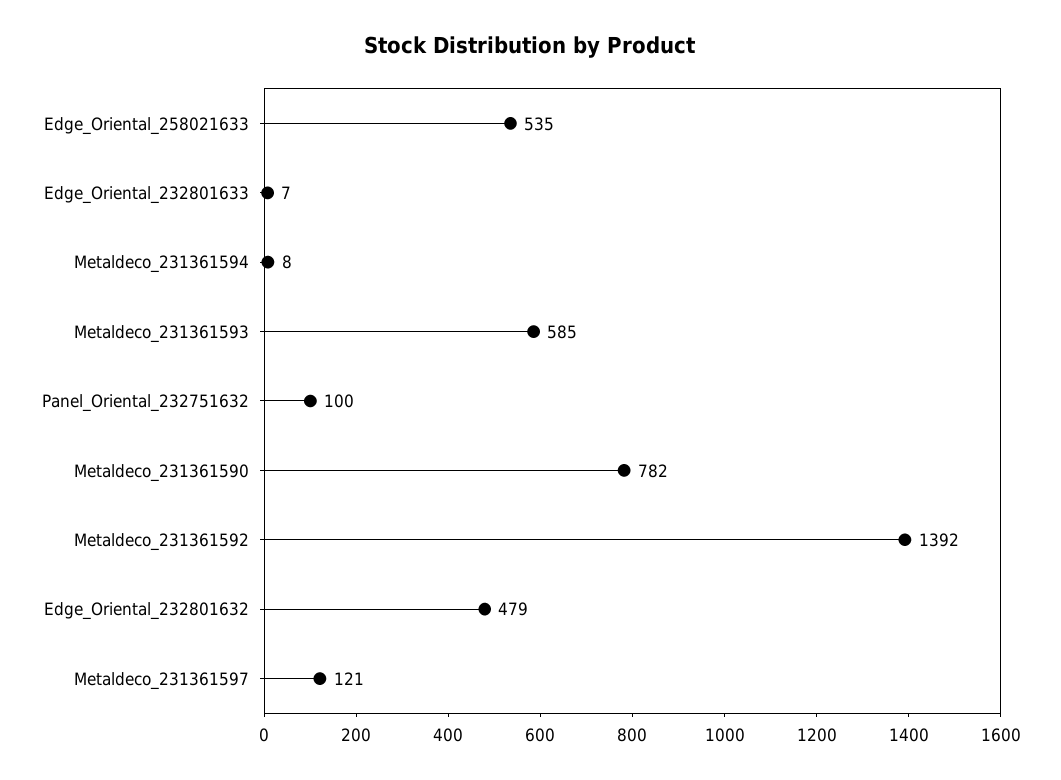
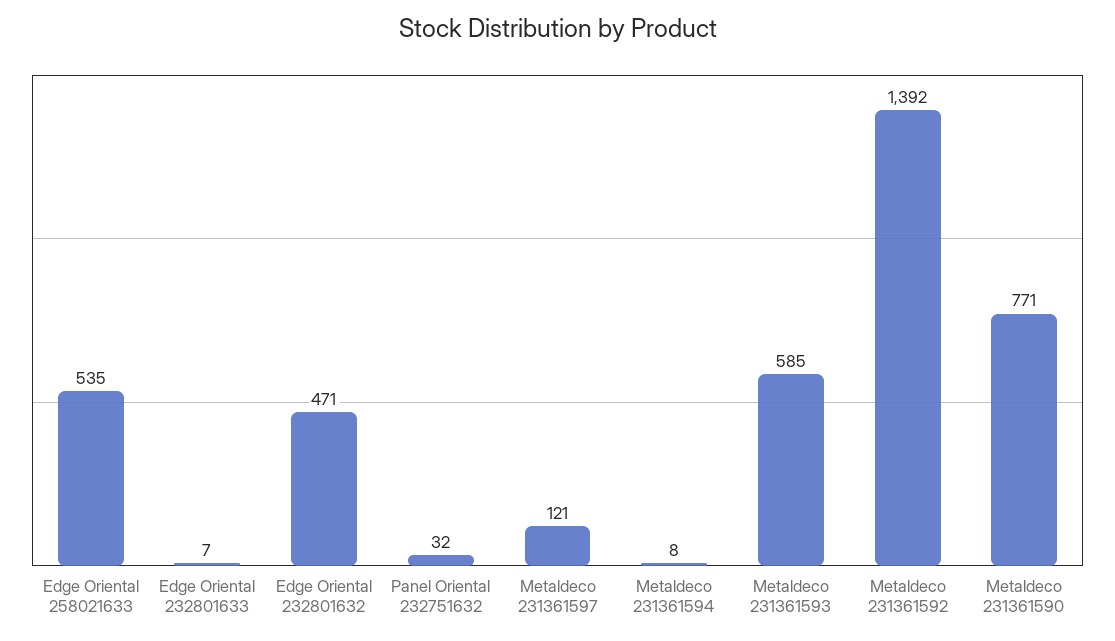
  {
    "Edge_Oriental_258021633": 535,
    "Edge_Oriental_232801633": 7,
    "Metaldeco_231361594": 8,
    "Metaldeco_231361593": 585,
-   "Panel_Oriental_232751632": 100,
+   "Panel_Oriental_232751632": 32,
-   "Metaldeco_231361590": 782,
+   "Metaldeco_231361590": 771,
    "Metaldeco_231361592": 1392,
-   "Edge_Oriental_232801632": 479,
+   "Edge_Oriental_232801632": 471,
    "Metaldeco_231361597": 121
  }

